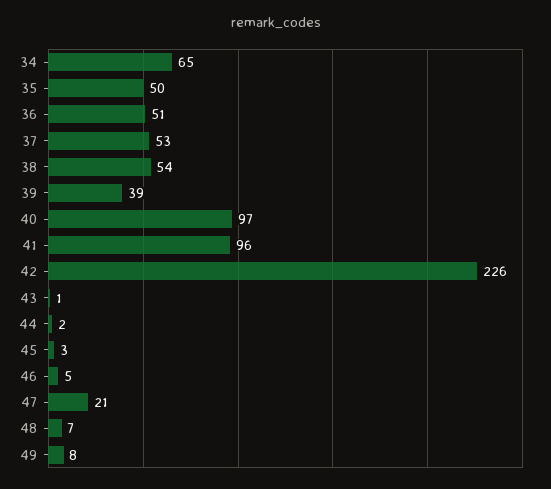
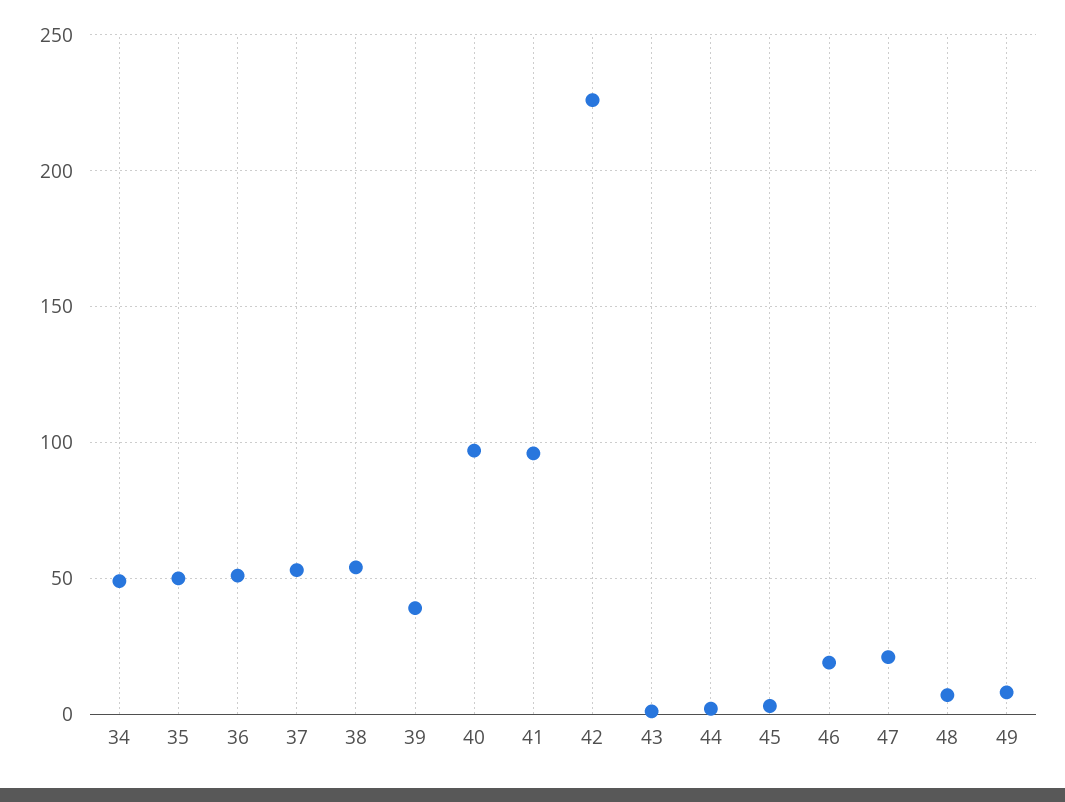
  {
-   "34": 65,
+   "34": 50,
    "35": 50,
    "36": 51,
    "37": 53,
    "38": 54,
    "39": 39,
    "40": 97,
    "41": 96,
    "42": 226,
    "43": 1,
    "44": 2,
    "45": 3,
-   "46": 5,
+   "46": 20,
    "47": 21,
    "48": 7,
    "49": 8
  }

